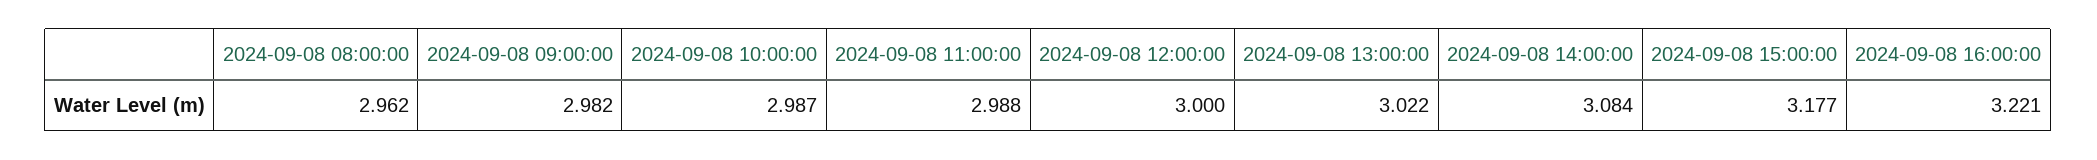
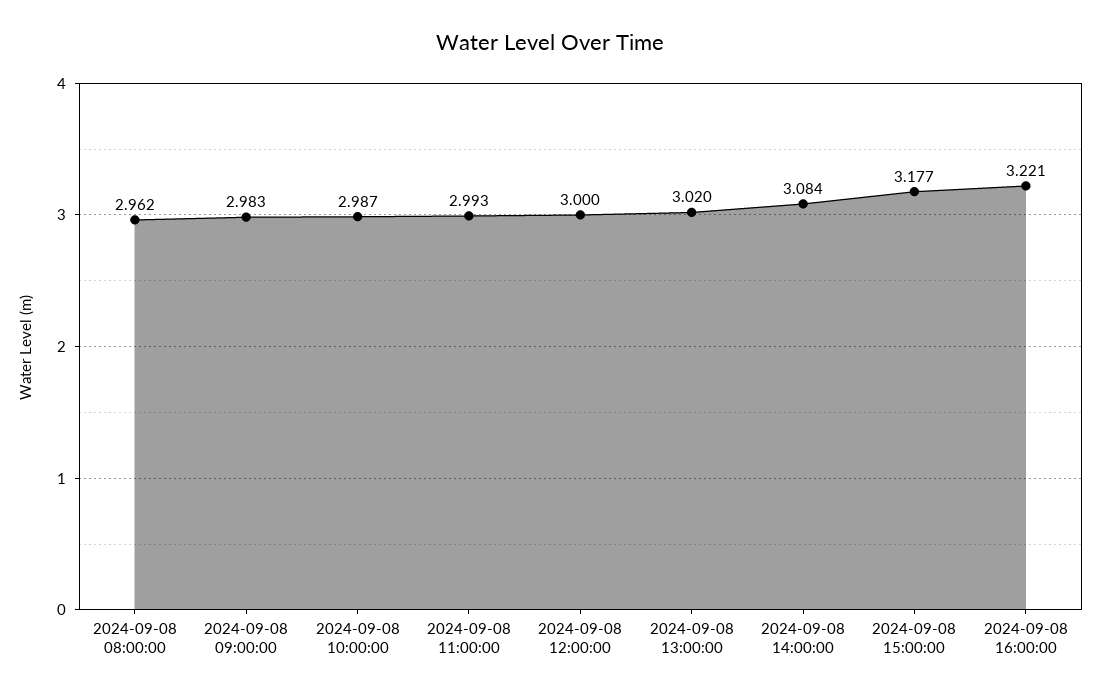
  {
    "2024-09-08 08:00:00": 2.962,
-   "2024-09-08 09:00:00": 2.982,
+   "2024-09-08 09:00:00": 2.983,
    "2024-09-08 10:00:00": 2.987,
-   "2024-09-08 11:00:00": 2.988,
+   "2024-09-08 11:00:00": 2.993,
    "2024-09-08 12:00:00": 3,
-   "2024-09-08 13:00:00": 3.022,
+   "2024-09-08 13:00:00": 3.02,
    "2024-09-08 14:00:00": 3.084,
    "2024-09-08 15:00:00": 3.177,
    "2024-09-08 16:00:00": 3.221
  }

